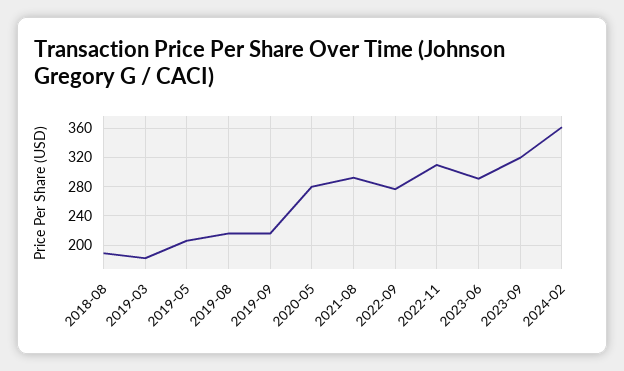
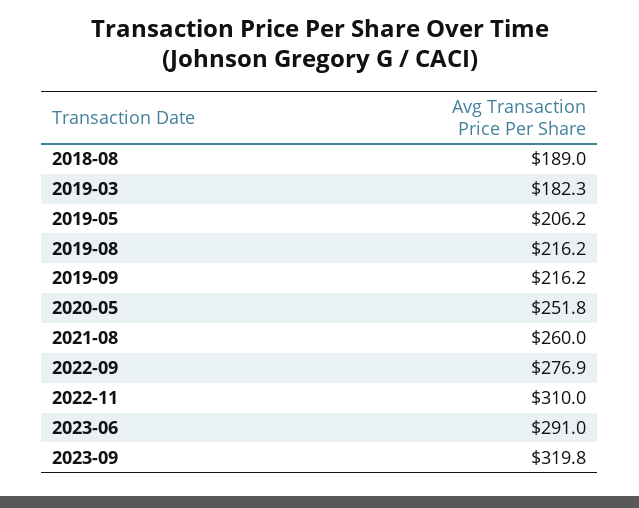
  {
    "2018-08": 189,
    "2019-03": 182.3,
    "2019-05": 206.2,
    "2019-08": 216.2,
    "2019-09": 216.2,
-   "2020-05": 280,
+   "2020-05": 251.8,
-   "2021-08": 290,
+   "2021-08": 260,
    "2022-09": 276.9,
    "2022-11": 310,
    "2023-06": 291,
-   "2023-09": 319.8,
+   "2023-09": 319.8
-   "2024-02": 360
  }

